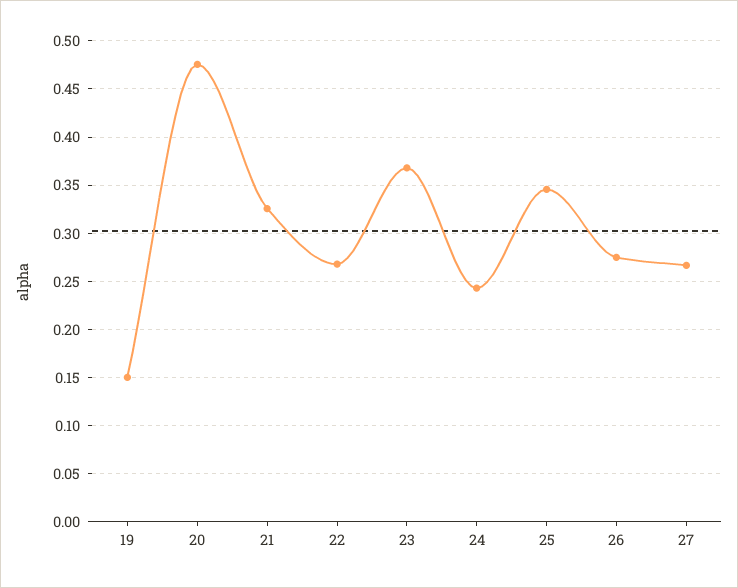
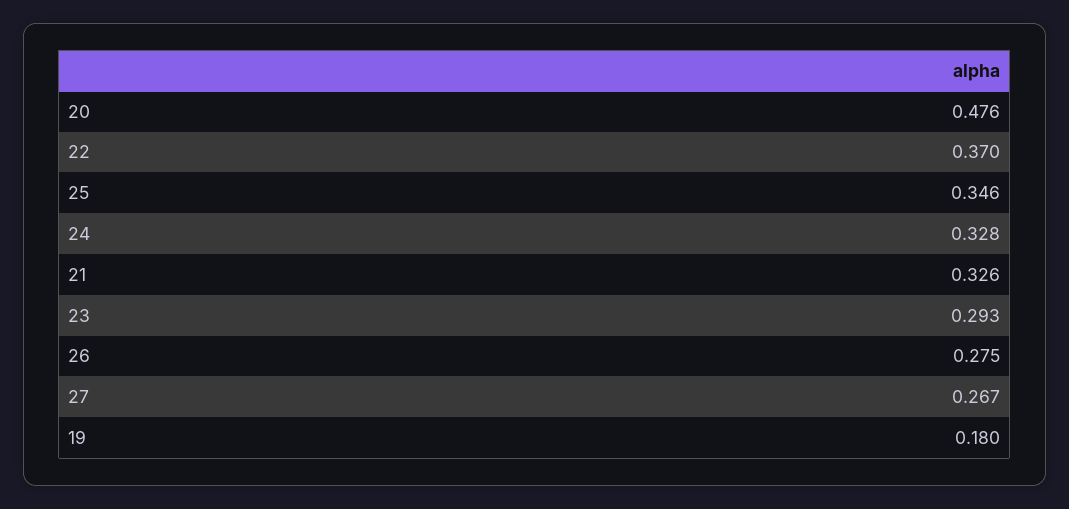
  {
-   "19": 0.15,
+   "19": 0.18,
    "20": 0.476,
    "21": 0.326,
-   "22": 0.27,
+   "22": 0.37,
-   "23": 0.37,
+   "23": 0.293,
-   "24": 0.24,
+   "24": 0.328,
    "25": 0.346,
    "26": 0.275,
    "27": 0.267
  }

